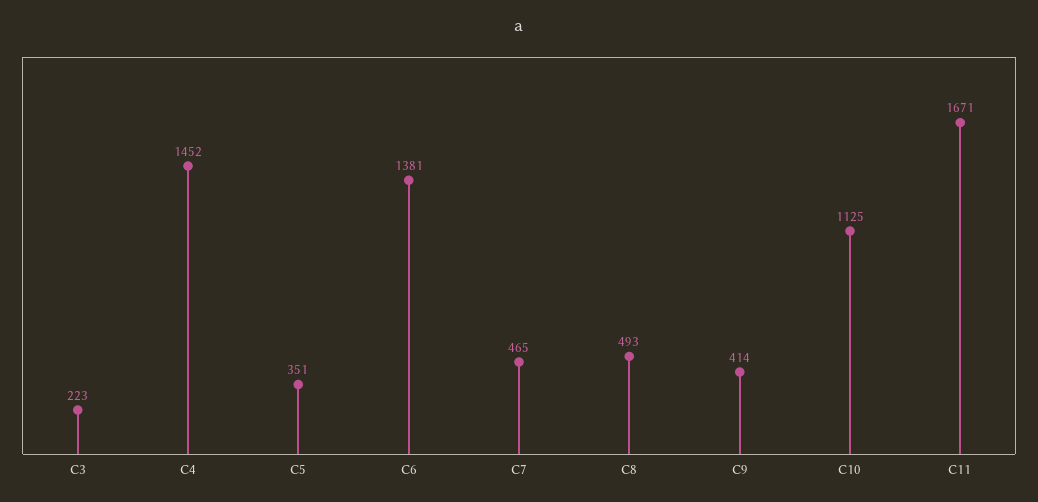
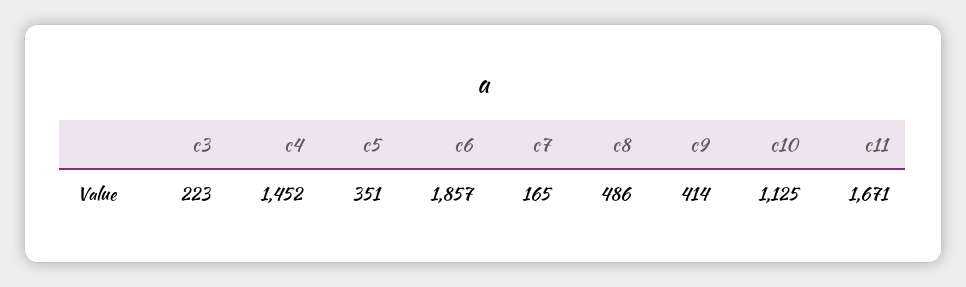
  {
    "C3": 223,
    "C4": 1452,
    "C5": 351,
-   "C6": 1381,
+   "C6": 1857,
-   "C7": 465,
+   "C7": 165,
-   "C8": 493,
+   "C8": 486,
    "C9": 414,
    "C10": 1125,
    "C11": 1671
  }

